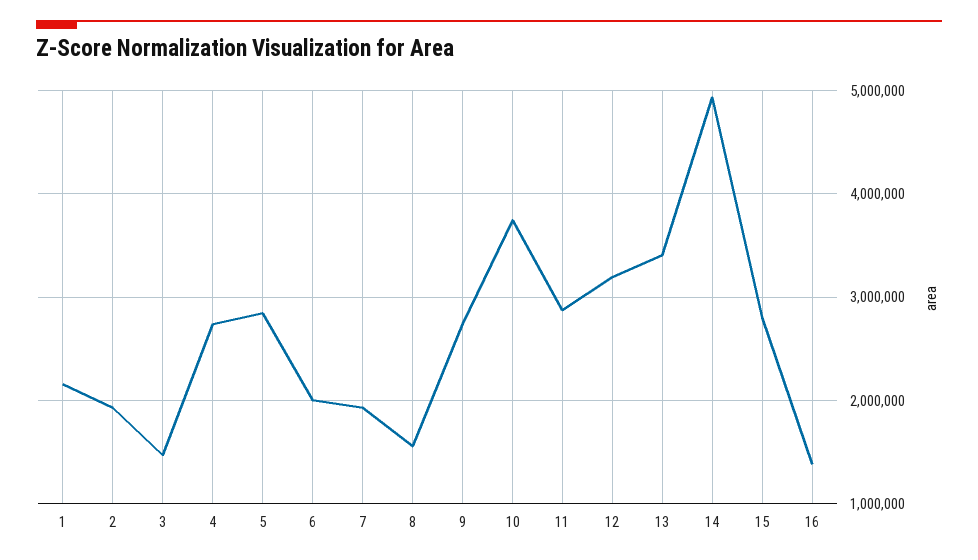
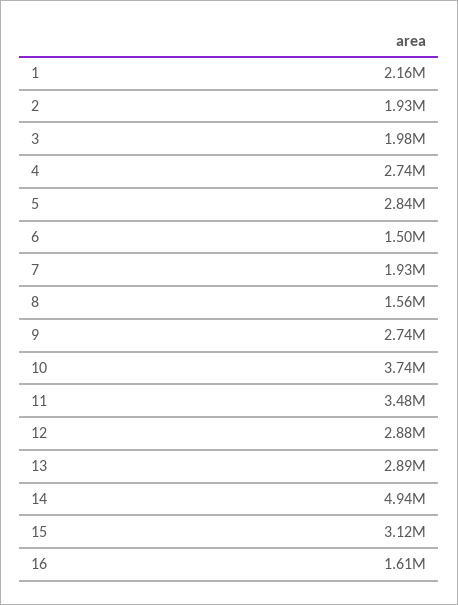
  {
    "1": 2160000,
    "2": 1930000,
-   "3": 1500000,
+   "3": 1980000,
    "4": 2740000,
    "5": 2840000,
-   "6": 2000000,
+   "6": 1500000,
    "7": 1930000,
    "8": 1560000,
    "9": 2740000,
    "10": 3740000,
-   "11": 2900000,
+   "11": 3480000,
-   "12": 3200000,
+   "12": 2880000,
-   "13": 3400000,
+   "13": 2890000,
    "14": 4940000,
-   "15": 2800000,
+   "15": 3120000,
-   "16": 1400000
+   "16": 1610000
  }

